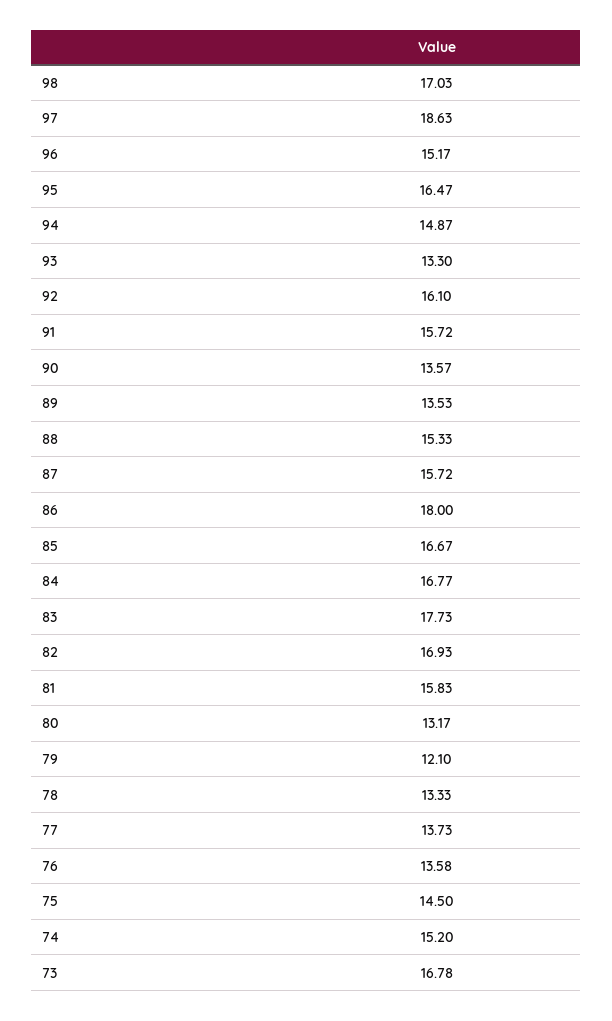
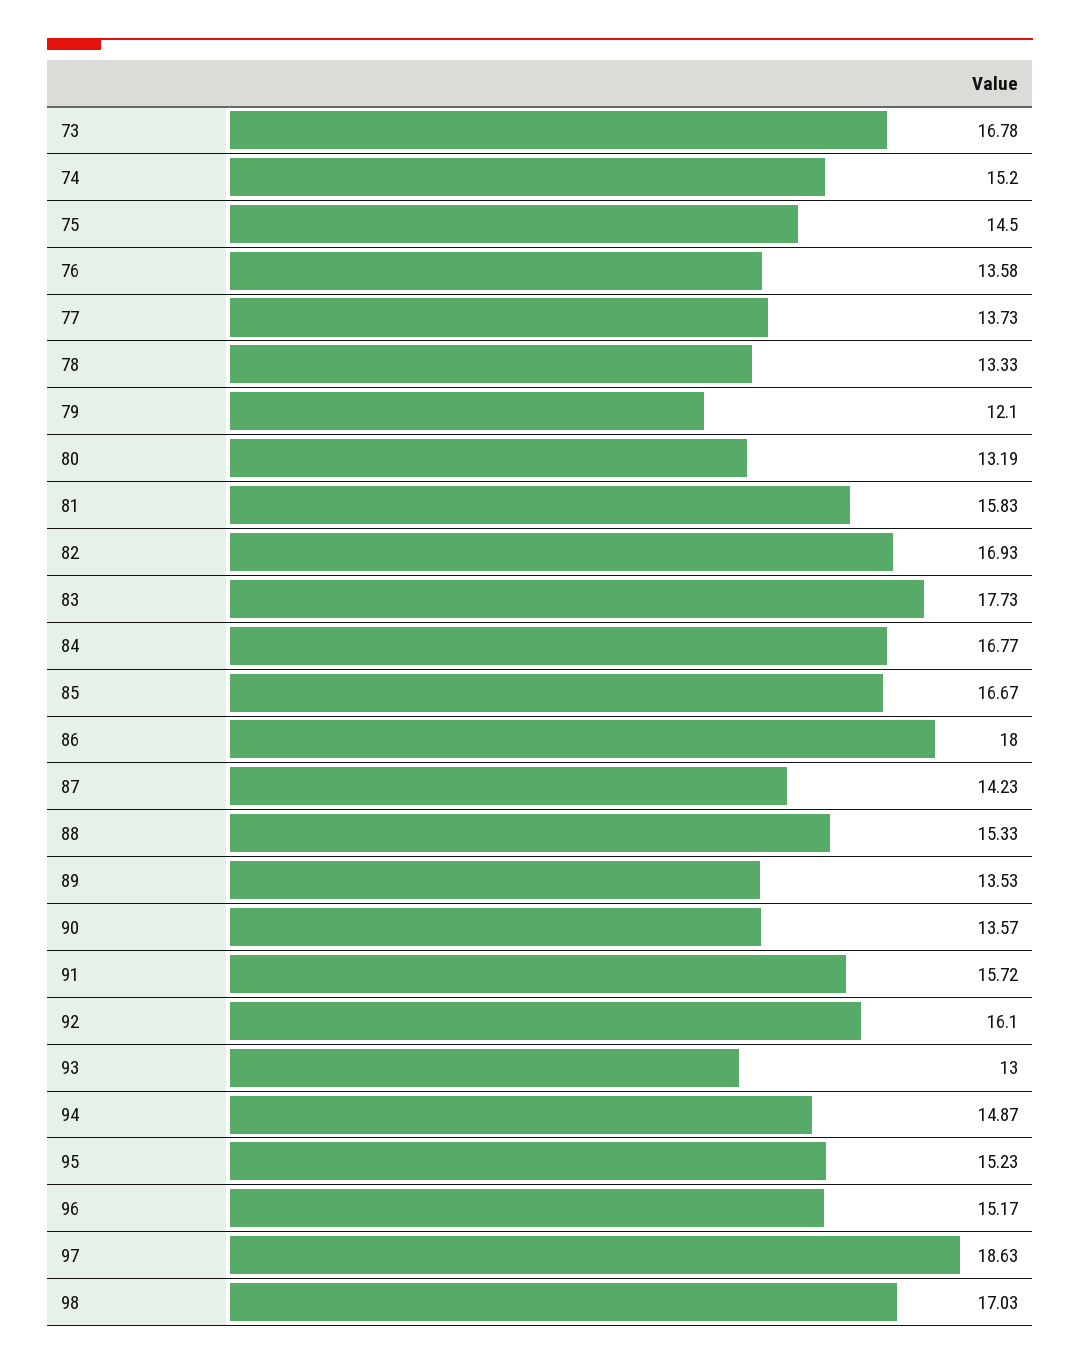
  {
    "98": 17.03,
    "97": 18.63,
    "96": 15.17,
-   "95": 16.47,
+   "95": 15.23,
    "94": 14.87,
-   "93": 13.3,
+   "93": 13,
    "92": 16.1,
    "91": 15.72,
    "90": 13.57,
    "89": 13.53,
    "88": 15.33,
-   "87": 15.72,
+   "87": 14.23,
    "86": 18,
    "85": 16.67,
    "84": 16.77,
    "83": 17.73,
    "82": 16.93,
    "81": 15.83,
-   "80": 13.17,
+   "80": 13.19,
    "79": 12.1,
    "78": 13.33,
    "77": 13.73,
    "76": 13.58,
    "75": 14.5,
    "74": 15.2,
    "73": 16.78
  }

